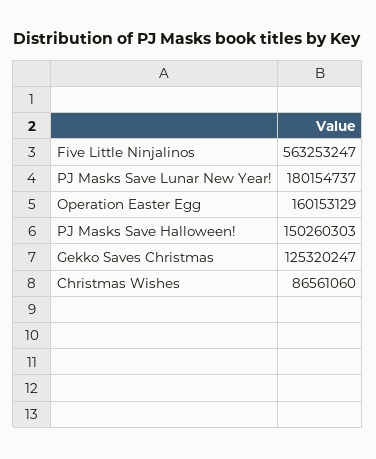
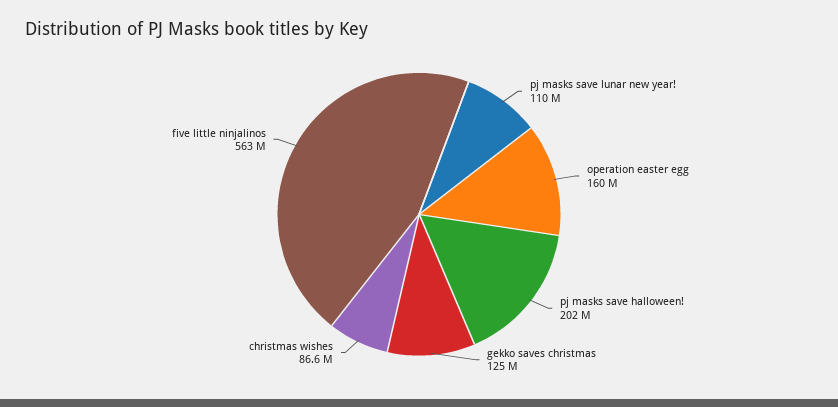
  {
    "Five Little Ninjalinos": 563253247,
-   "PJ Masks Save Lunar New Year!": 180154737,
+   "PJ Masks Save Lunar New Year!": 110000000,
    "Operation Easter Egg": 160153129,
-   "PJ Masks Save Halloween!": 150260303,
+   "PJ Masks Save Halloween!": 202000000,
    "Gekko Saves Christmas": 125320247,
    "Christmas Wishes": 86561060
  }

